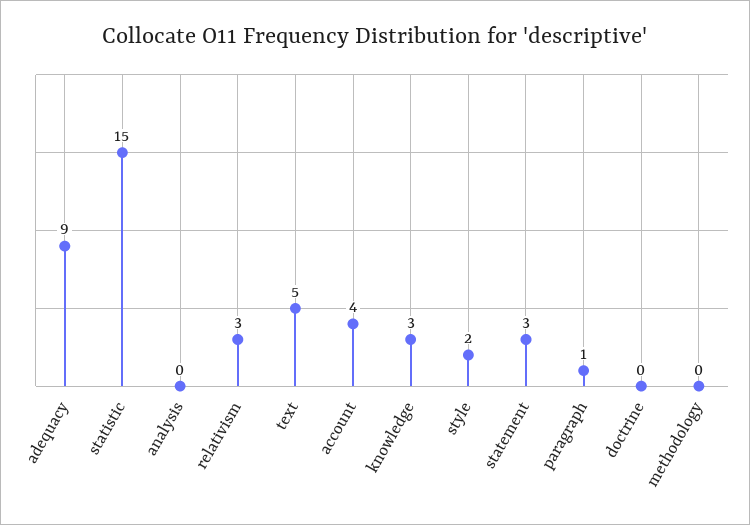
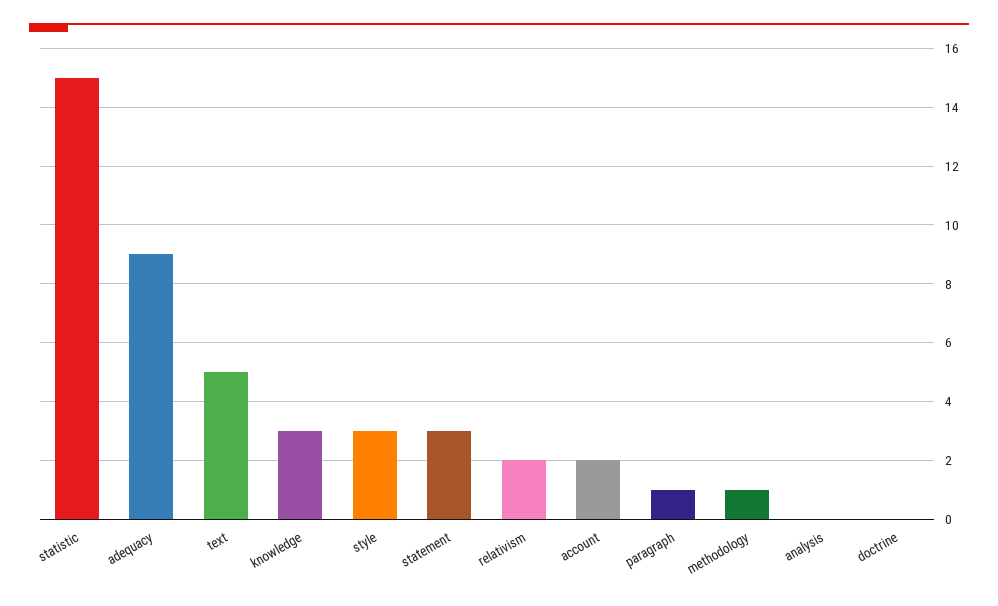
  {
    "adequacy": 9,
    "statistic": 15,
    "analysis": 0,
-   "relativism": 3,
+   "relativism": 2,
    "text": 5,
-   "account": 4,
+   "account": 2,
    "knowledge": 3,
-   "style": 2,
+   "style": 3,
    "statement": 3,
    "paragraph": 1,
    "doctrine": 0,
-   "methodology": 0
+   "methodology": 1
  }

